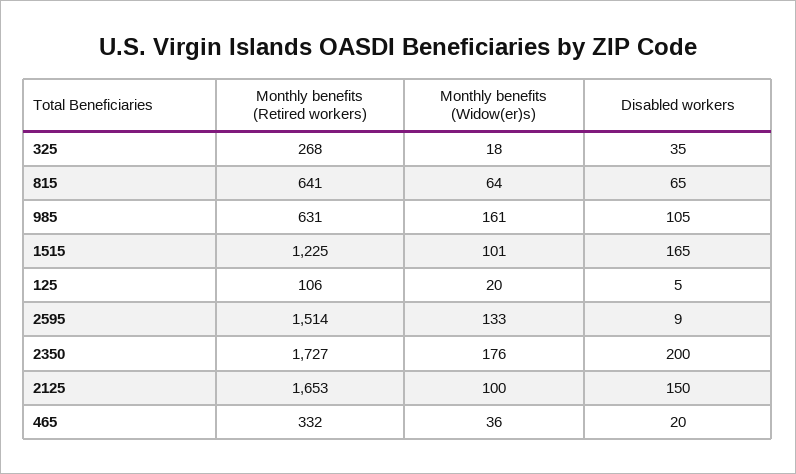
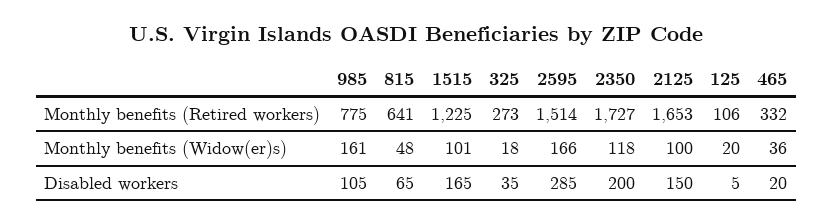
  {
    "Monthly benefits (Retired workers)": {
-     "325": 268,
+     "325": 273,
      "815": 641,
-     "985": 631,
+     "985": 775,
      "1515": 1225,
      "125": 106,
      "2595": 1514,
      "2350": 1727,
      "2125": 1653,
      "465": 332
    },
    "Monthly benefits (Widow(er)s)": {
      "325": 18,
-     "815": 64,
+     "815": 48,
      "985": 161,
      "1515": 101,
      "125": 20,
-     "2595": 133,
+     "2595": 166,
-     "2350": 176,
+     "2350": 118,
      "2125": 100,
      "465": 36
    },
    "Disabled workers": {
      "325": 35,
      "815": 65,
      "985": 105,
      "1515": 165,
      "125": 5,
-     "2595": 9,
+     "2595": 285,
      "2350": 200,
      "2125": 150,
      "465": 20
    }
  }

